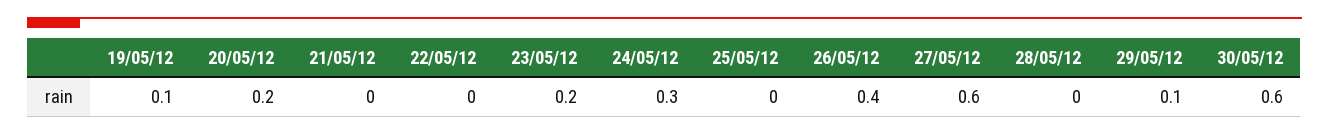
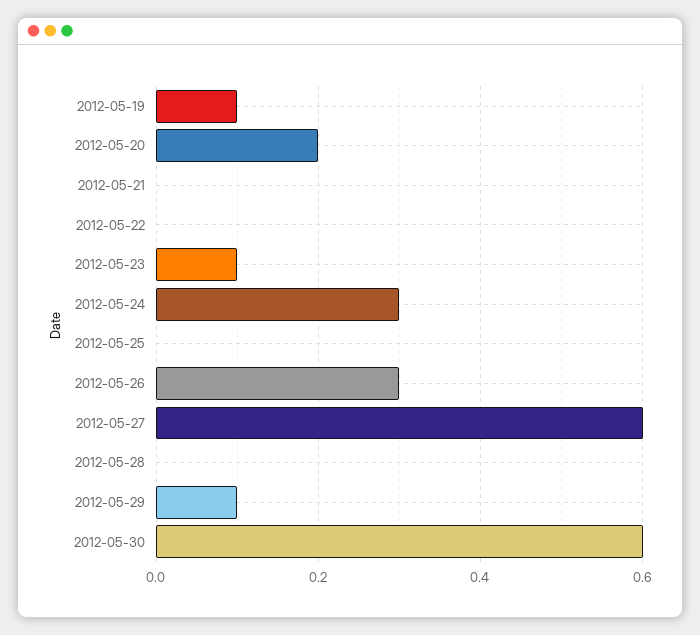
  {
    "19/05/12": 0.1,
    "20/05/12": 0.2,
    "21/05/12": 0,
    "22/05/12": 0,
-   "23/05/12": 0.2,
+   "23/05/12": 0.1,
    "24/05/12": 0.3,
    "25/05/12": 0,
-   "26/05/12": 0.4,
+   "26/05/12": 0.3,
    "27/05/12": 0.6,
    "28/05/12": 0,
    "29/05/12": 0.1,
    "30/05/12": 0.6
  }

